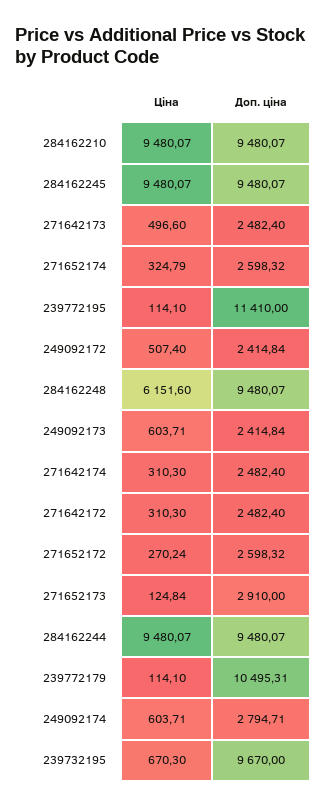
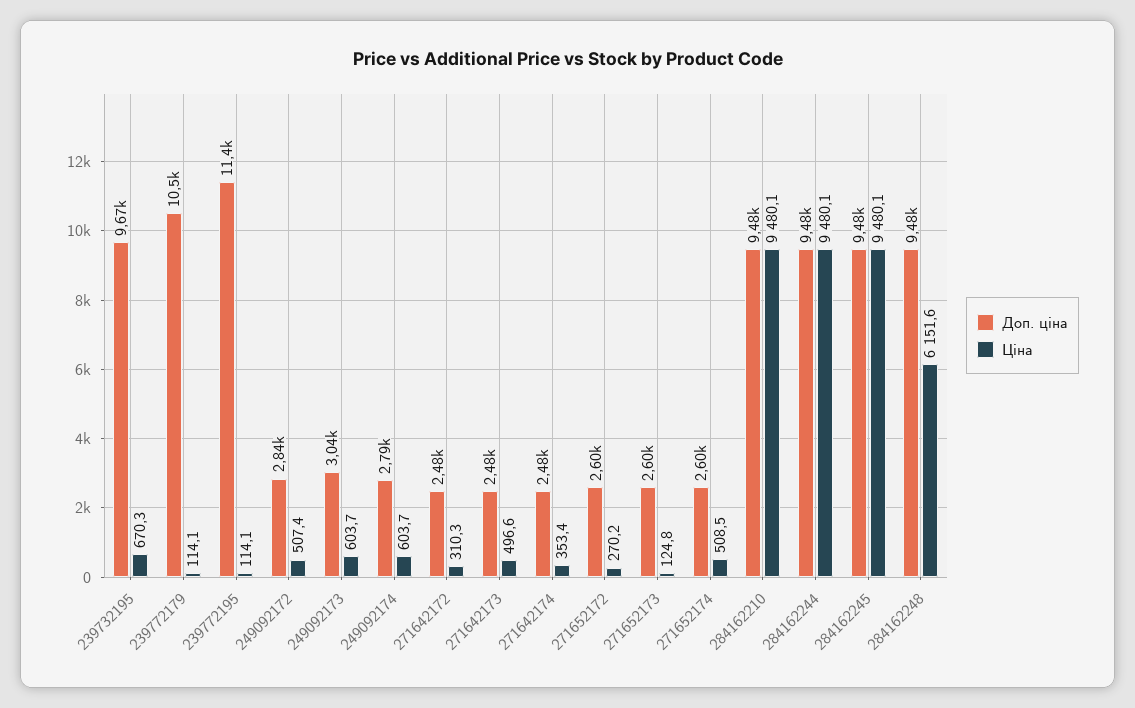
  {
    "Ціна": {
      "284162210": 9480.07,
      "284162245": 9480.07,
      "271642173": 496.6,
-     "271652174": 324.79,
+     "271652174": 508.5,
      "239772195": 114.1,
      "249092172": 507.4,
      "284162248": 6151.6,
      "249092173": 603.71,
-     "271642174": 310.3,
+     "271642174": 353.4,
      "271642172": 310.3,
      "271652172": 270.24,
      "271652173": 124.84,
      "284162244": 9480.07,
      "239772179": 114.1,
      "249092174": 603.71,
      "239732195": 670.3
    },
    "Доп. ціна": {
      "284162210": 9480.07,
      "284162245": 9480.07,
      "271642173": 2482.4,
      "271652174": 2598.32,
      "239772195": 11410,
-     "249092172": 2414.84,
+     "249092172": 2840,
      "284162248": 9480.07,
-     "249092173": 2414.84,
+     "249092173": 3040,
      "271642174": 2482.4,
      "271642172": 2482.4,
      "271652172": 2598.32,
-     "271652173": 2910,
+     "271652173": 2600,
      "284162244": 9480.07,
      "239772179": 10495.31,
      "249092174": 2794.71,
      "239732195": 9670
    }
  }

